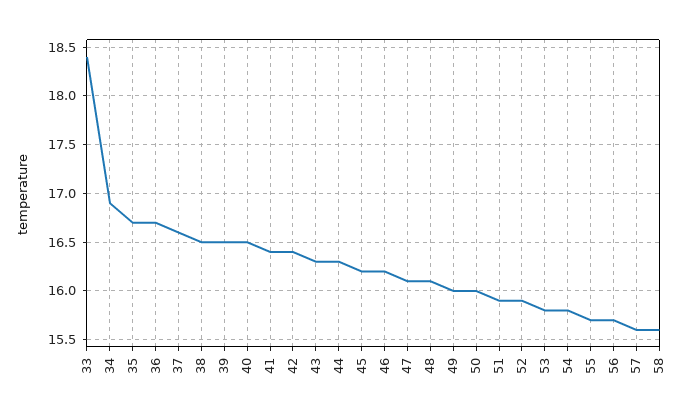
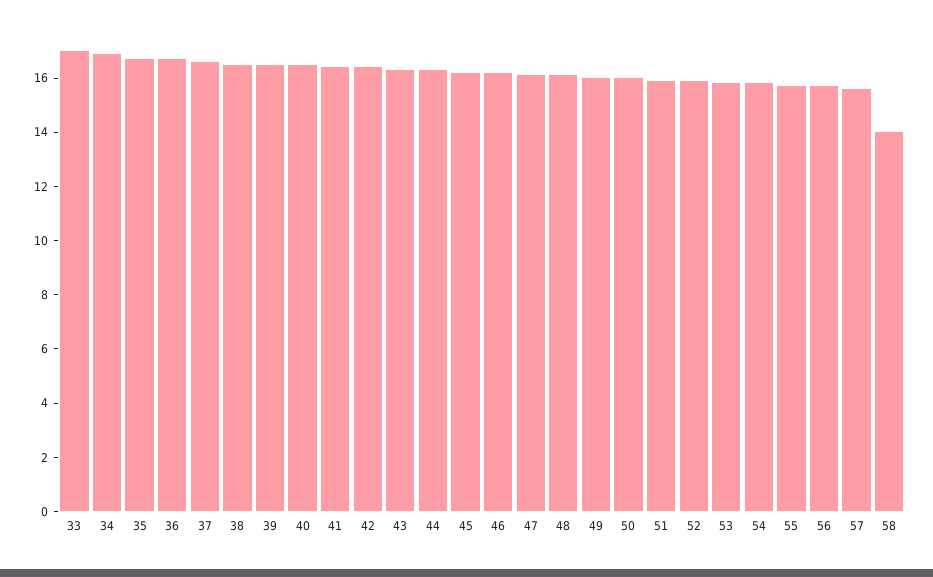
  {
-   "33": 18.4,
+   "33": 17,
    "34": 16.9,
    "35": 16.7,
    "36": 16.7,
    "37": 16.6,
    "38": 16.5,
    "39": 16.5,
    "40": 16.5,
    "41": 16.4,
    "42": 16.4,
    "43": 16.3,
    "44": 16.3,
    "45": 16.2,
    "46": 16.2,
    "47": 16.1,
    "48": 16.1,
    "49": 16,
    "50": 16,
    "51": 15.9,
    "52": 15.9,
    "53": 15.8,
    "54": 15.8,
    "55": 15.7,
    "56": 15.7,
    "57": 15.6,
-   "58": 15.6
+   "58": 14
  }

